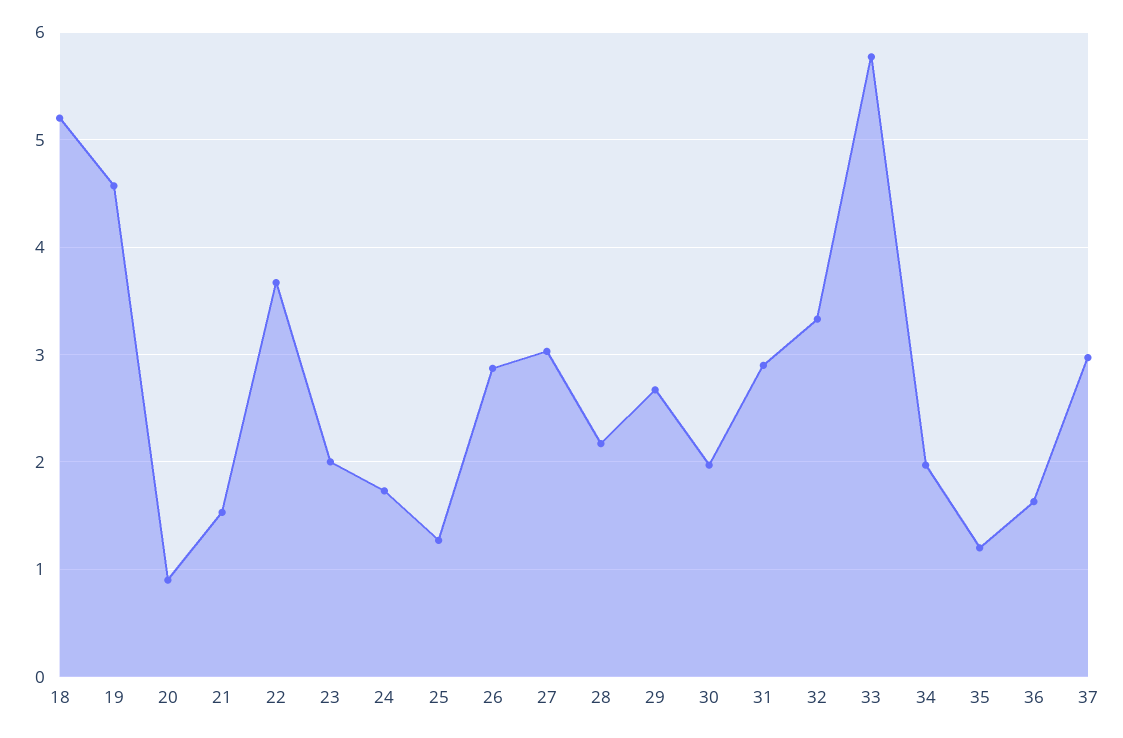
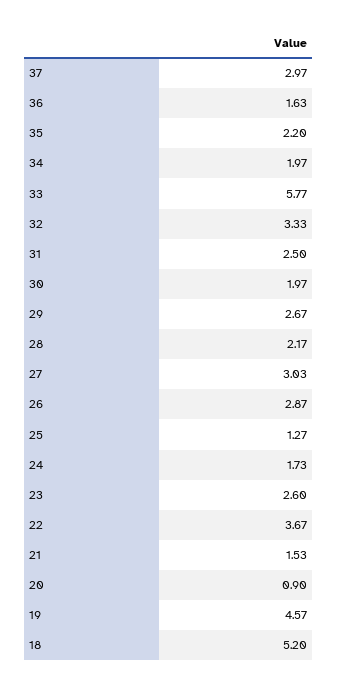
  {
    "18": 5.2,
    "19": 4.57,
    "20": 0.9,
    "21": 1.53,
    "22": 3.67,
-   "23": 2,
+   "23": 2.6,
    "24": 1.73,
    "25": 1.27,
    "26": 2.87,
    "27": 3.03,
    "28": 2.17,
    "29": 2.67,
    "30": 1.97,
-   "31": 2.9,
+   "31": 2.5,
    "32": 3.33,
    "33": 5.77,
    "34": 1.97,
-   "35": 1.2,
+   "35": 2.2,
    "36": 1.63,
    "37": 2.97
  }

